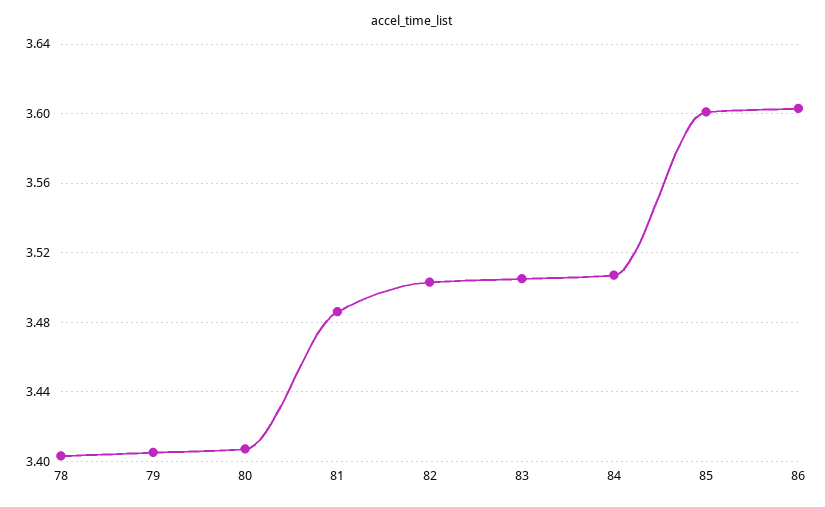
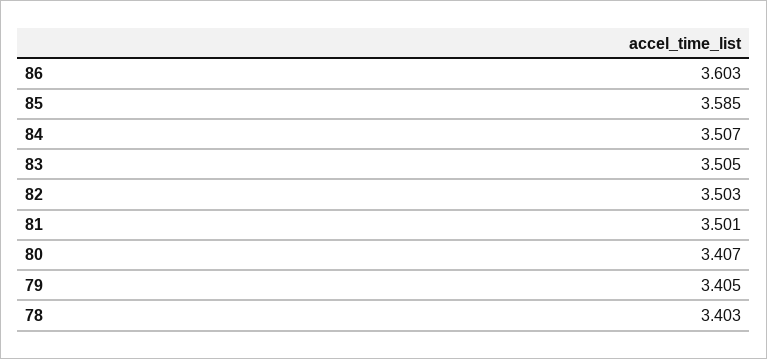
  {
    "78": 3.403,
    "79": 3.405,
    "80": 3.407,
-   "81": 3.485,
+   "81": 3.501,
    "82": 3.503,
    "83": 3.505,
    "84": 3.507,
-   "85": 3.6,
+   "85": 3.585,
    "86": 3.603
  }

